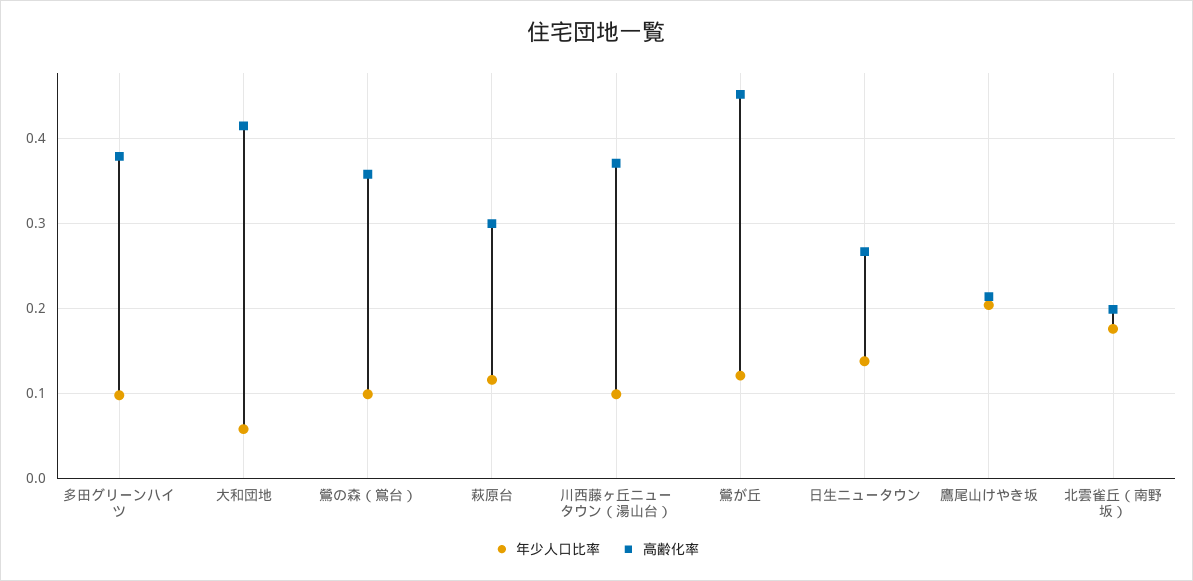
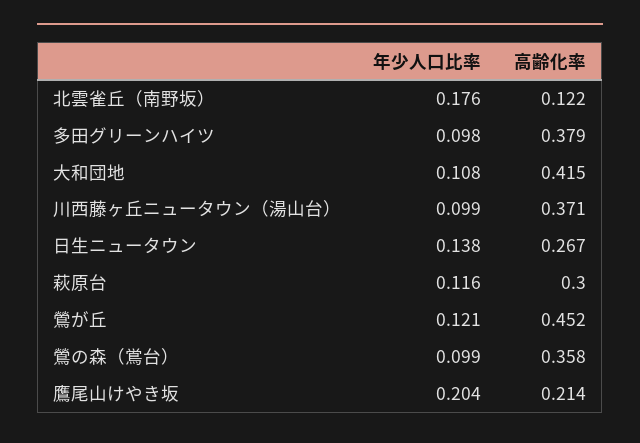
  {
    "年少人口比率": {
      "多田グリーンハイツ": 0.098,
-     "大和団地": 0.06,
+     "大和団地": 0.108,
      "鶯の森（鴬台）": 0.099,
      "萩原台": 0.116,
      "川西藤ヶ丘ニュータウン（湯山台）": 0.099,
      "鶯が丘": 0.121,
      "日生ニュータウン": 0.138,
      "鷹尾山けやき坂": 0.204,
      "北雲雀丘（南野坂）": 0.176
    },
    "高齢化率": {
      "多田グリーンハイツ": 0.379,
      "大和団地": 0.415,
      "鶯の森（鴬台）": 0.358,
      "萩原台": 0.3,
      "川西藤ヶ丘ニュータウン（湯山台）": 0.371,
      "鶯が丘": 0.452,
      "日生ニュータウン": 0.267,
      "鷹尾山けやき坂": 0.214,
-     "北雲雀丘（南野坂）": 0.2
+     "北雲雀丘（南野坂）": 0.122
    }
  }

